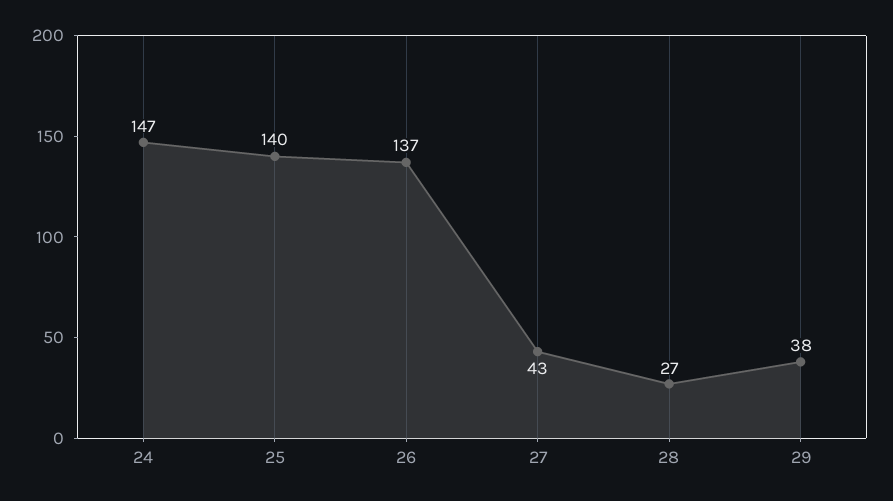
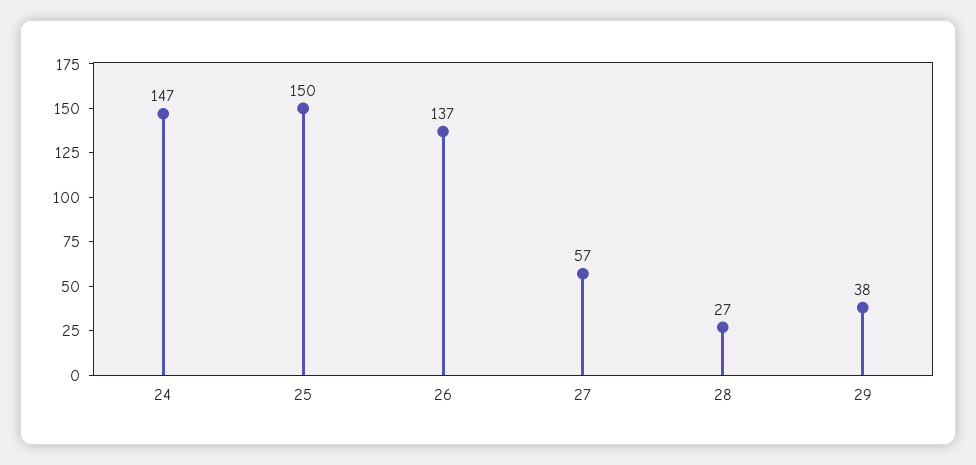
  {
    "24": 147,
-   "25": 140,
+   "25": 150,
    "26": 137,
-   "27": 43,
+   "27": 57,
    "28": 27,
    "29": 38
  }

